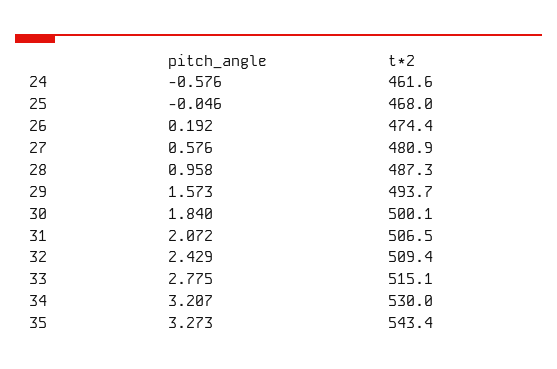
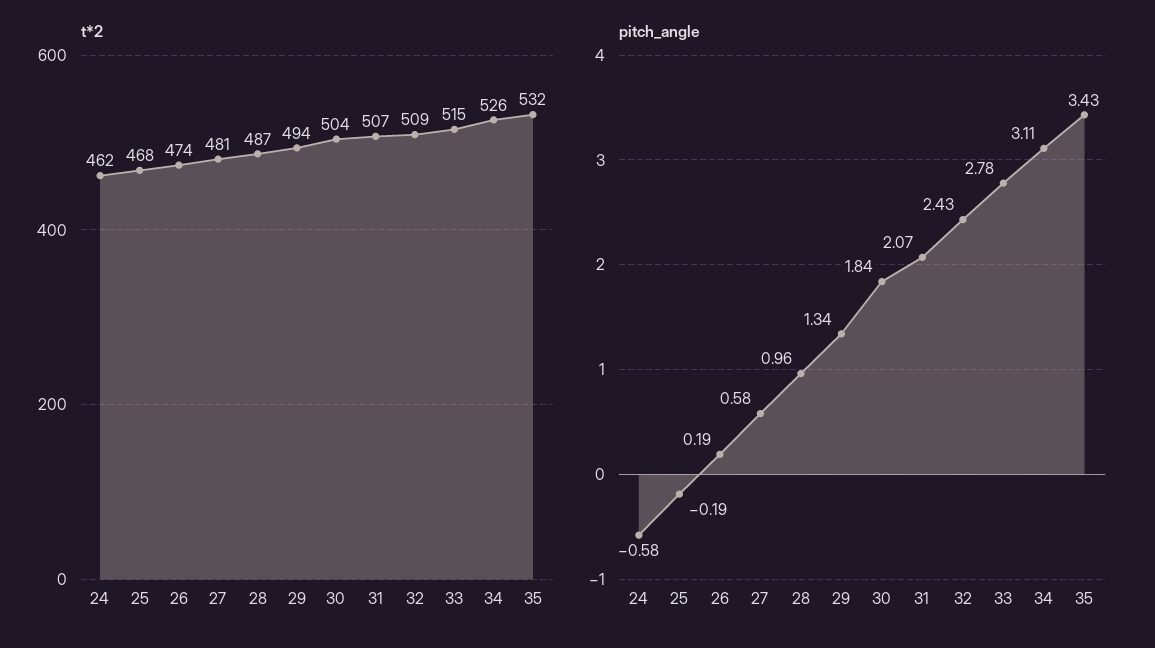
  {
    "pitch_angle": {
      "24": -0.576,
-     "25": -0.046,
+     "25": -0.19,
      "26": 0.192,
      "27": 0.576,
      "28": 0.958,
-     "29": 1.573,
+     "29": 1.34,
      "30": 1.84,
      "31": 2.072,
      "32": 2.429,
      "33": 2.775,
-     "34": 3.207,
+     "34": 3.11,
-     "35": 3.273
+     "35": 3.43
    },
    "t*2": {
      "24": 461.6,
      "25": 468,
      "26": 474.4,
      "27": 480.9,
      "28": 487.3,
      "29": 493.7,
-     "30": 500.1,
+     "30": 504,
      "31": 506.5,
      "32": 509.4,
      "33": 515.1,
-     "34": 530,
+     "34": 526,
-     "35": 543.4
+     "35": 532
    }
  }

